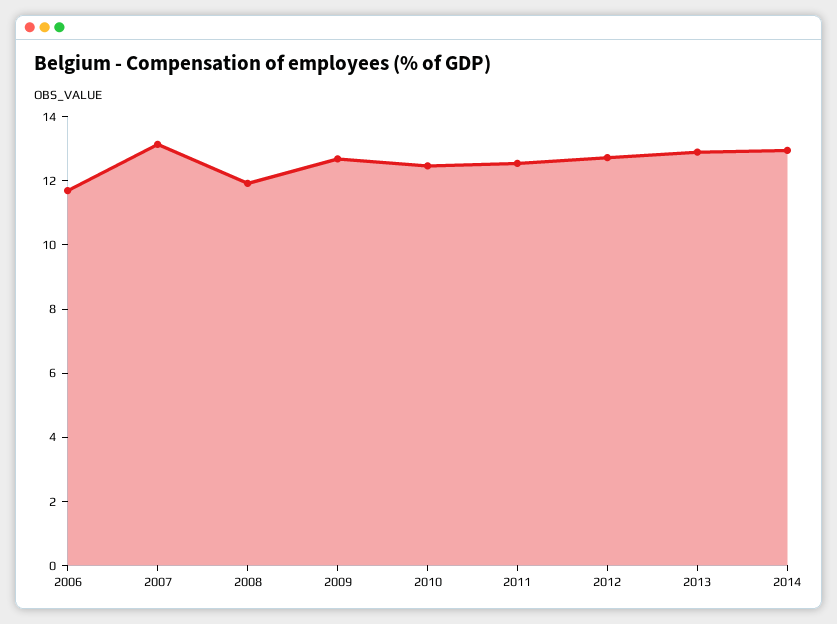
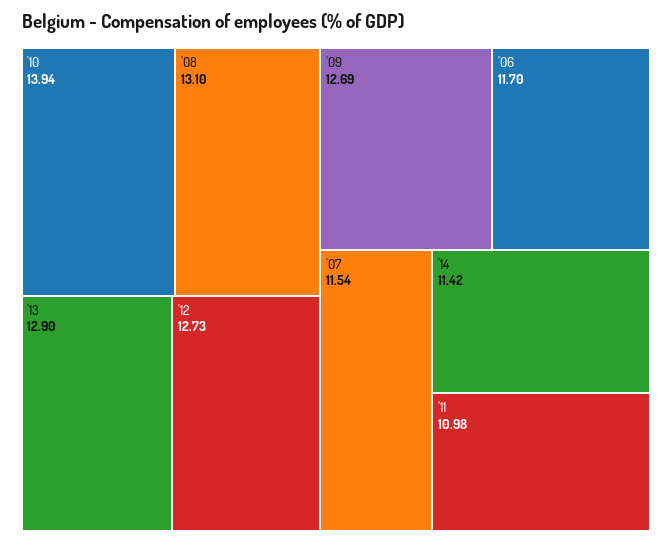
  {
    "2006": 11.7,
-   "2007": 13,
+   "2007": 11.54,
-   "2008": 12,
+   "2008": 13.1,
    "2009": 12.69,
-   "2010": 12.5,
+   "2010": 13.94,
-   "2011": 12.5,
+   "2011": 10.98,
    "2012": 12.73,
    "2013": 12.9,
-   "2014": 13
+   "2014": 11.42
  }

